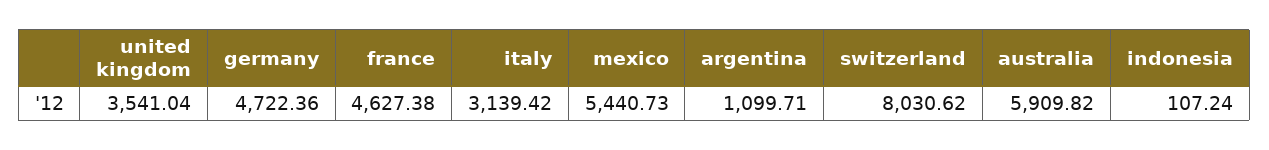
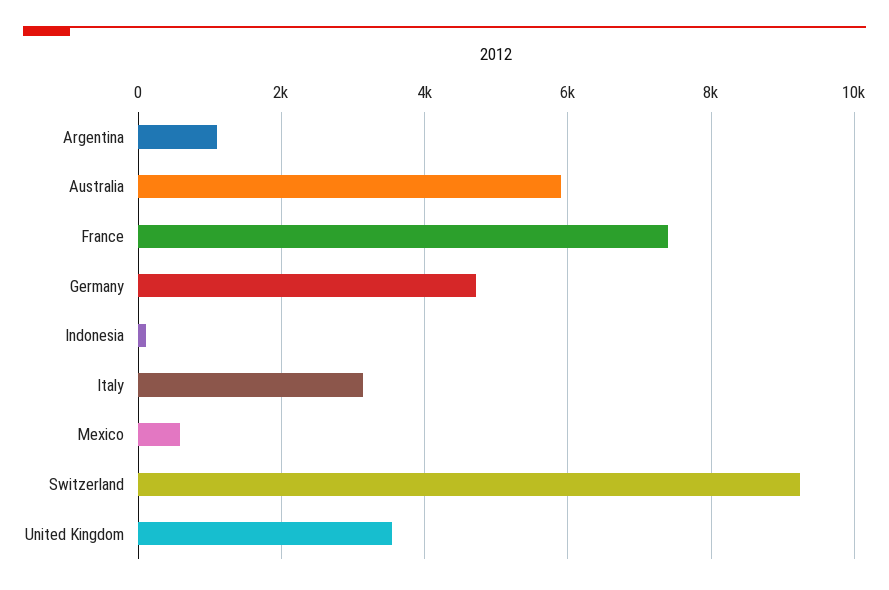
  {
    "united kingdom": 3541.04,
    "germany": 4722.36,
-   "france": 4627.38,
+   "france": 7400,
    "italy": 3139.42,
-   "mexico": 5440.73,
+   "mexico": 600,
    "argentina": 1099.71,
-   "switzerland": 8030.62,
+   "switzerland": 9200,
    "australia": 5909.82,
    "indonesia": 107.24
  }

